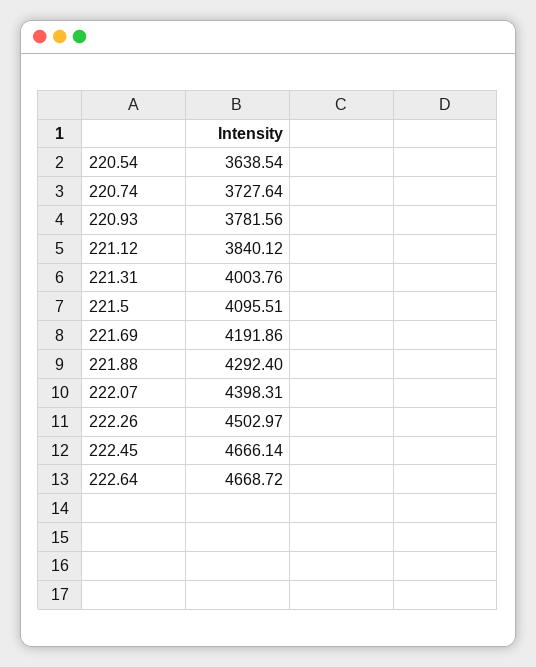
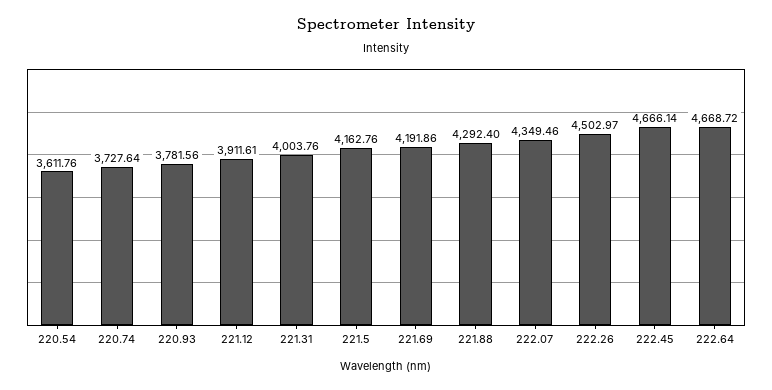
  {
-   "220.54": 3638.54,
+   "220.54": 3611.76,
    "220.74": 3727.64,
    "220.93": 3781.56,
-   "221.12": 3840.12,
+   "221.12": 3911.61,
    "221.31": 4003.76,
-   "221.5": 4095.51,
+   "221.5": 4162.76,
    "221.69": 4191.86,
    "221.88": 4292.4,
-   "222.07": 4398.31,
+   "222.07": 4349.46,
    "222.26": 4502.97,
    "222.45": 4666.14,
    "222.64": 4668.72
  }

